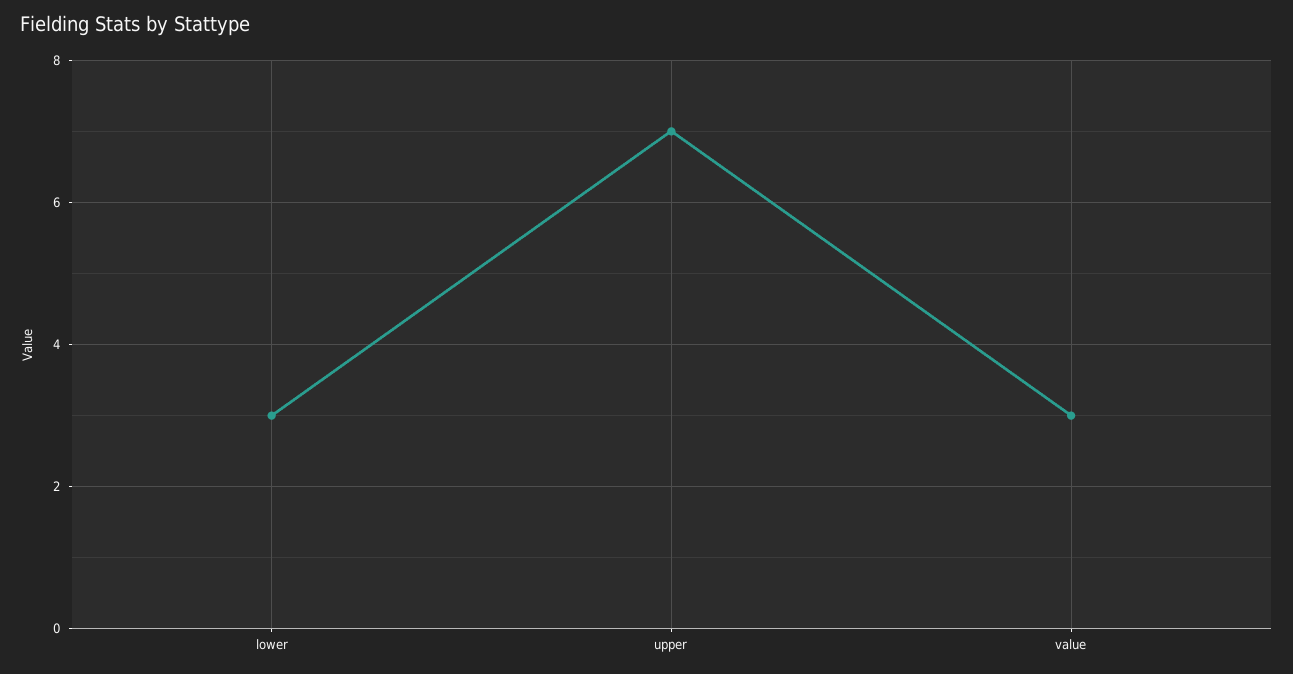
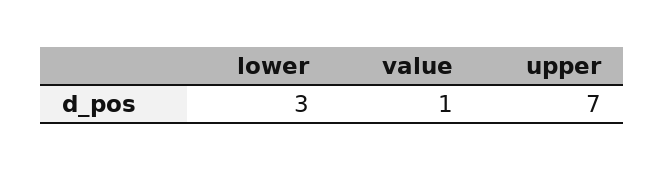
  {
    "lower": 3,
    "upper": 7,
-   "value": 3
+   "value": 1
  }

